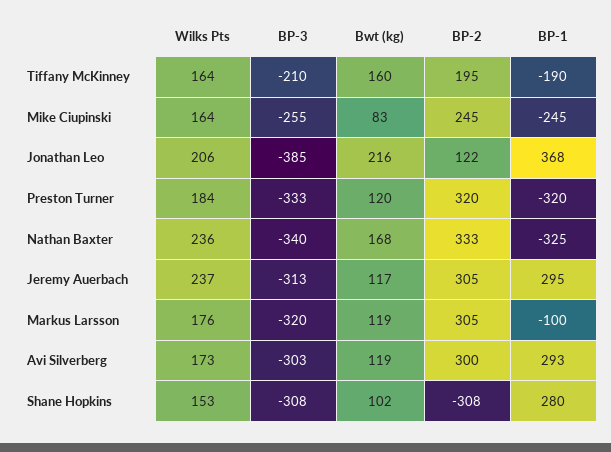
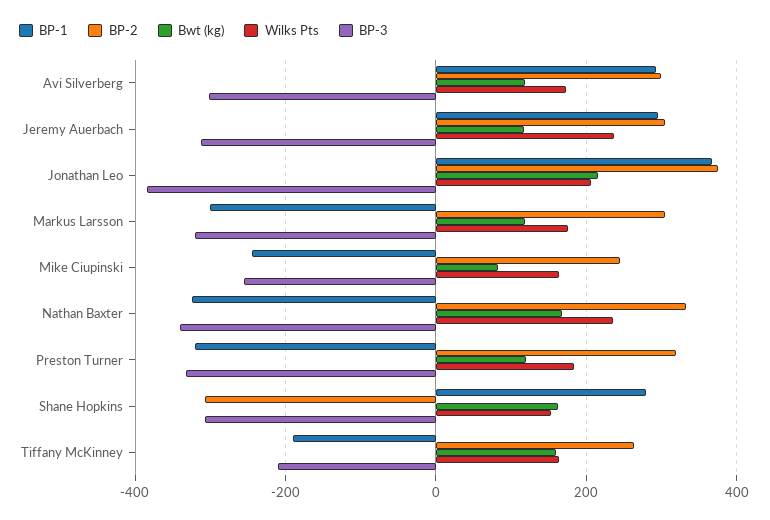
  {
    "Wilks Pts": {
      "Tiffany McKinney": 164,
      "Mike Ciupinski": 164,
      "Jonathan Leo": 206,
      "Preston Turner": 184,
      "Nathan Baxter": 236,
      "Jeremy Auerbach": 237,
      "Markus Larsson": 176,
      "Avi Silverberg": 173,
      "Shane Hopkins": 153
    },
    "BP-3": {
      "Tiffany McKinney": -210,
      "Mike Ciupinski": -255,
      "Jonathan Leo": -385,
      "Preston Turner": -333,
      "Nathan Baxter": -340,
      "Jeremy Auerbach": -313,
      "Markus Larsson": -320,
      "Avi Silverberg": -303,
      "Shane Hopkins": -308
    },
    "Bwt (kg)": {
      "Tiffany McKinney": 160,
      "Mike Ciupinski": 83,
      "Jonathan Leo": 216,
      "Preston Turner": 120,
      "Nathan Baxter": 168,
      "Jeremy Auerbach": 117,
      "Markus Larsson": 119,
      "Avi Silverberg": 119,
-     "Shane Hopkins": 102
+     "Shane Hopkins": 160
    },
    "BP-2": {
-     "Tiffany McKinney": 195,
+     "Tiffany McKinney": 260,
      "Mike Ciupinski": 245,
-     "Jonathan Leo": 122,
+     "Jonathan Leo": 380,
      "Preston Turner": 320,
      "Nathan Baxter": 333,
      "Jeremy Auerbach": 305,
      "Markus Larsson": 305,
      "Avi Silverberg": 300,
      "Shane Hopkins": -308
    },
    "BP-1": {
      "Tiffany McKinney": -190,
      "Mike Ciupinski": -245,
      "Jonathan Leo": 368,
      "Preston Turner": -320,
      "Nathan Baxter": -325,
      "Jeremy Auerbach": 295,
-     "Markus Larsson": -100,
+     "Markus Larsson": -300,
      "Avi Silverberg": 293,
      "Shane Hopkins": 280
    }
  }

